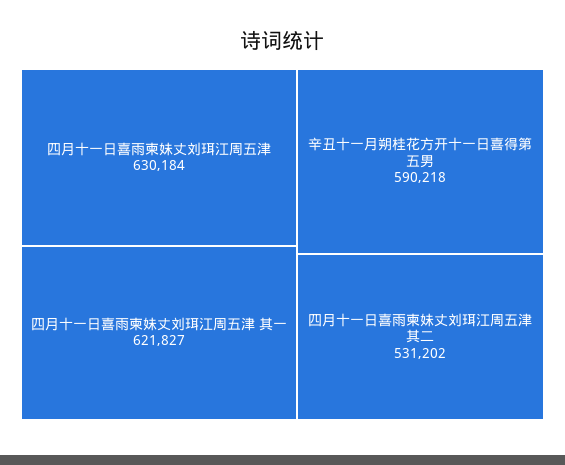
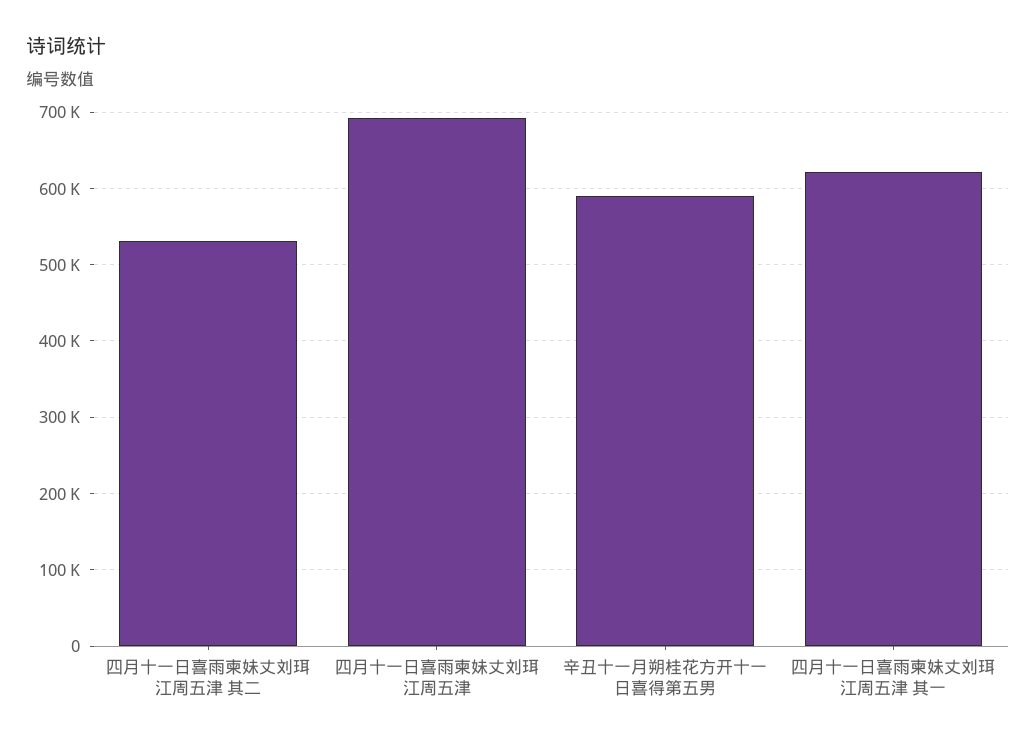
  {
-   "四月十一日喜雨柬妹丈刘珥江周五津": 630184,
+   "四月十一日喜雨柬妹丈刘珥江周五津": 690000,
    "四月十一日喜雨柬妹丈刘珥江周五津 其一": 621827,
    "辛丑十一月朔桂花方开十一日喜得第五男": 590218,
    "四月十一日喜雨柬妹丈刘珥江周五津 其二": 531202
  }

